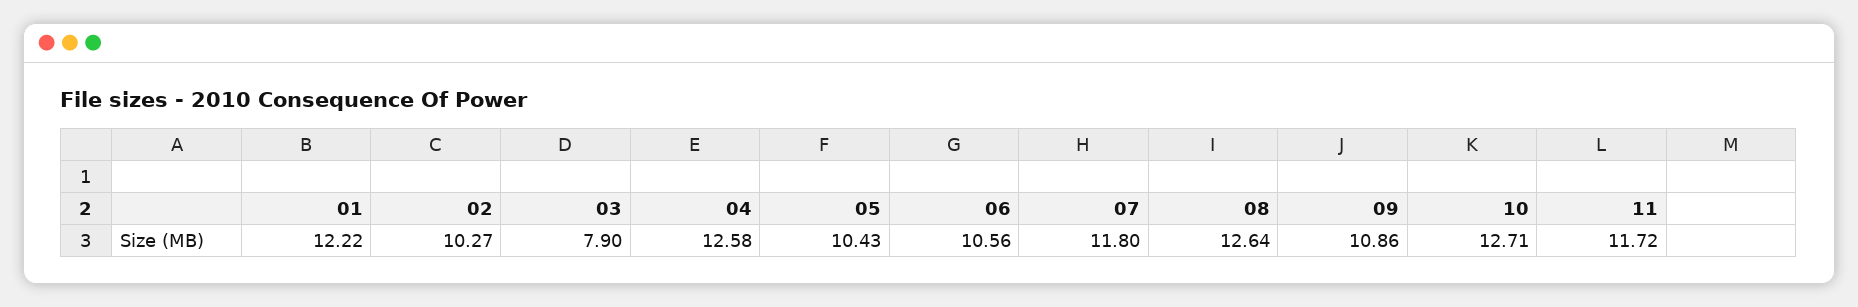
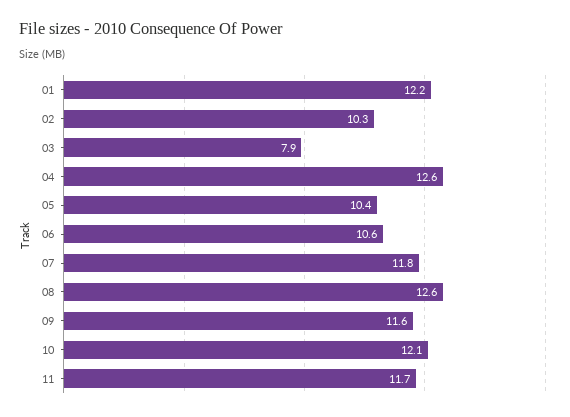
  {
    "01": 12.22,
    "02": 10.27,
    "03": 7.9,
    "04": 12.58,
    "05": 10.43,
    "06": 10.56,
    "07": 11.8,
    "08": 12.64,
-   "09": 10.86,
+   "09": 11.6,
-   "10": 12.71,
+   "10": 12.1,
    "11": 11.72
  }

